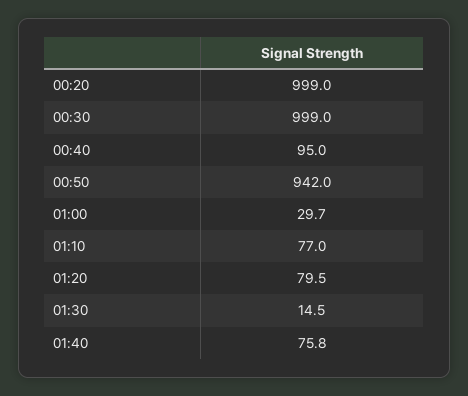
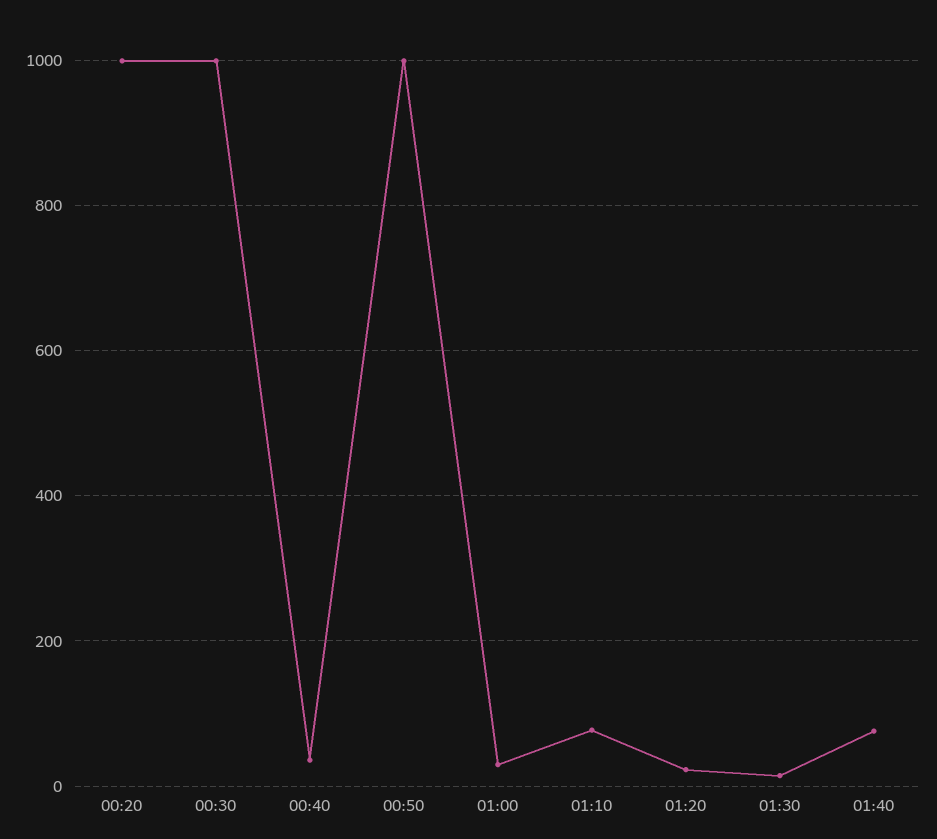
  {
    "00:20": 999,
    "00:30": 999,
-   "00:40": 95,
+   "00:40": 40,
-   "00:50": 942,
+   "00:50": 1000,
    "01:00": 29.7,
    "01:10": 77,
-   "01:20": 79.5,
+   "01:20": 20,
    "01:30": 14.5,
    "01:40": 75.8
  }

